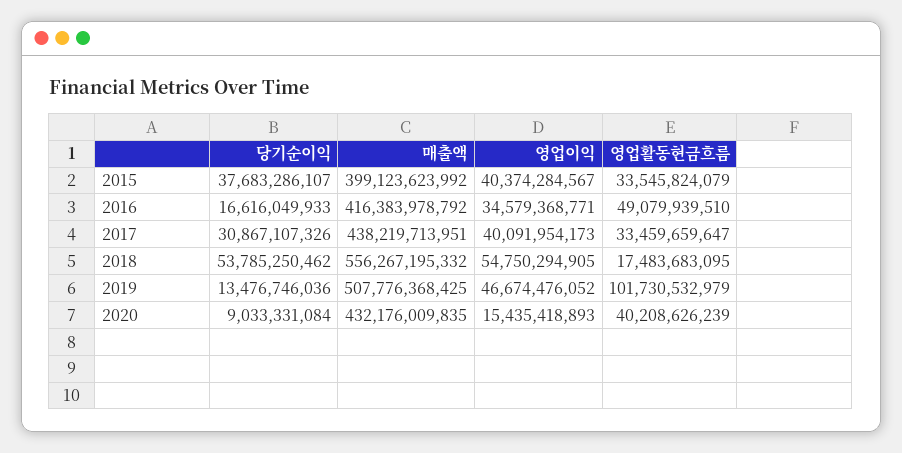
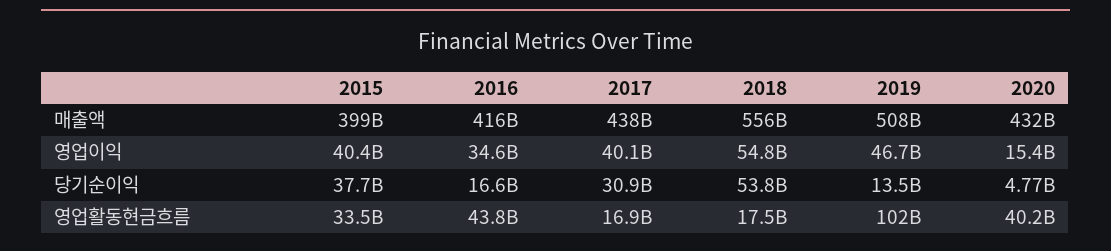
  {
    "당기순이익": {
      "2015": 37683286107,
      "2016": 16616049933,
      "2017": 30867107326,
      "2018": 53785250462,
      "2019": 13476746036,
-     "2020": 9033331084
+     "2020": 4770000000
    },
    "매출액": {
      "2015": 399123623992,
      "2016": 416383978792,
      "2017": 438219713951,
      "2018": 556267195332,
      "2019": 507776368425,
      "2020": 432176009835
    },
    "영업이익": {
      "2015": 40374284567,
      "2016": 34579368771,
      "2017": 40091954173,
      "2018": 54750294905,
      "2019": 46674476052,
      "2020": 15435418893
    },
    "영업활동현금흐름": {
      "2015": 33545824079,
-     "2016": 49079939510,
+     "2016": 43800000000,
-     "2017": 33459659647,
+     "2017": 16900000000,
      "2018": 17483683095,
      "2019": 101730532979,
      "2020": 40208626239
    }
  }

